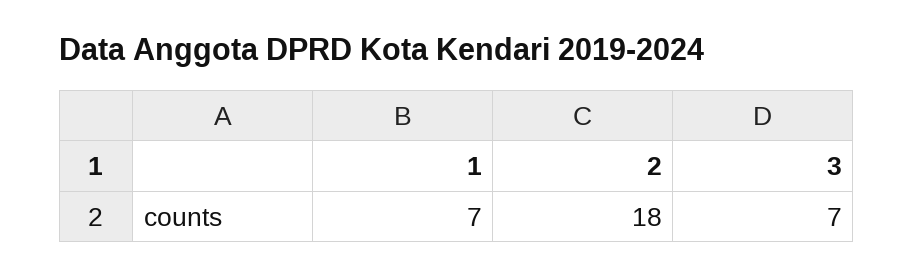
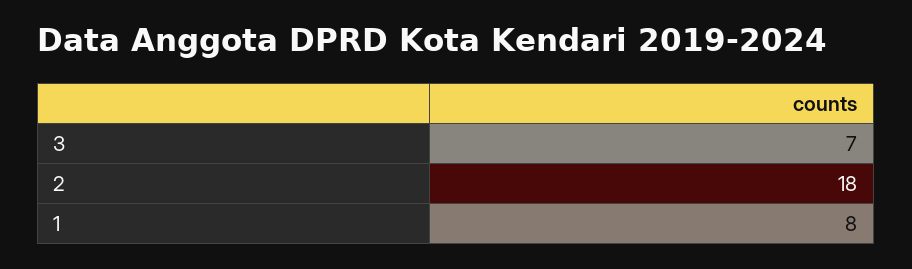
  {
-   "1": 7,
+   "1": 8,
    "2": 18,
    "3": 7
  }

